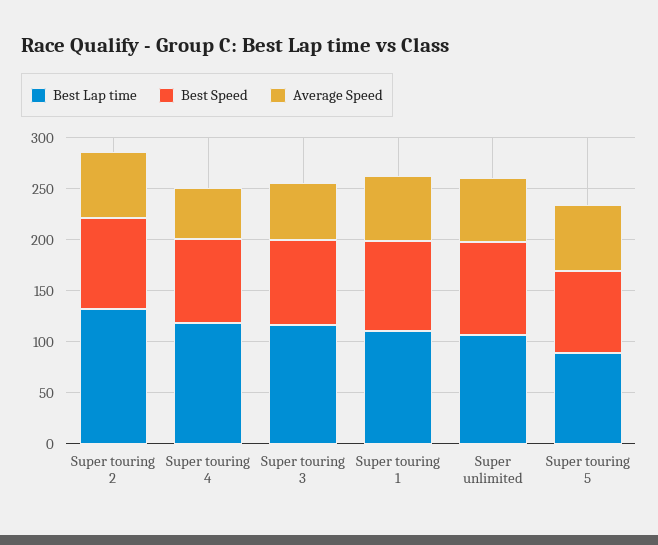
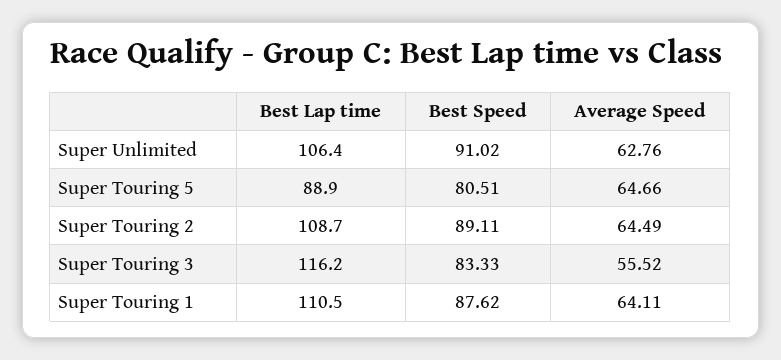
  {
    "Best Lap time": {
-     "Super touring 2": 130,
+     "Super touring 2": 108.7,
-     "Super touring 4": 120,
      "Super touring 3": 116.2,
      "Super touring 1": 110.5,
      "Super unlimited": 106.4,
      "Super touring 5": 88.9
    },
    "Best Speed": {
      "Super touring 2": 89.11,
-     "Super touring 4": 80,
      "Super touring 3": 83.33,
      "Super touring 1": 87.62,
      "Super unlimited": 91.02,
      "Super touring 5": 80.51
    },
    "Average Speed": {
      "Super touring 2": 64.49,
-     "Super touring 4": 50,
      "Super touring 3": 55.52,
      "Super touring 1": 64.11,
      "Super unlimited": 62.76,
      "Super touring 5": 64.66
    }
  }

